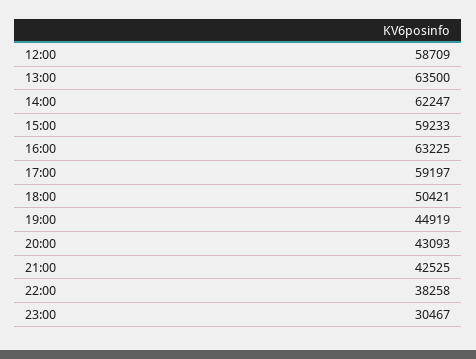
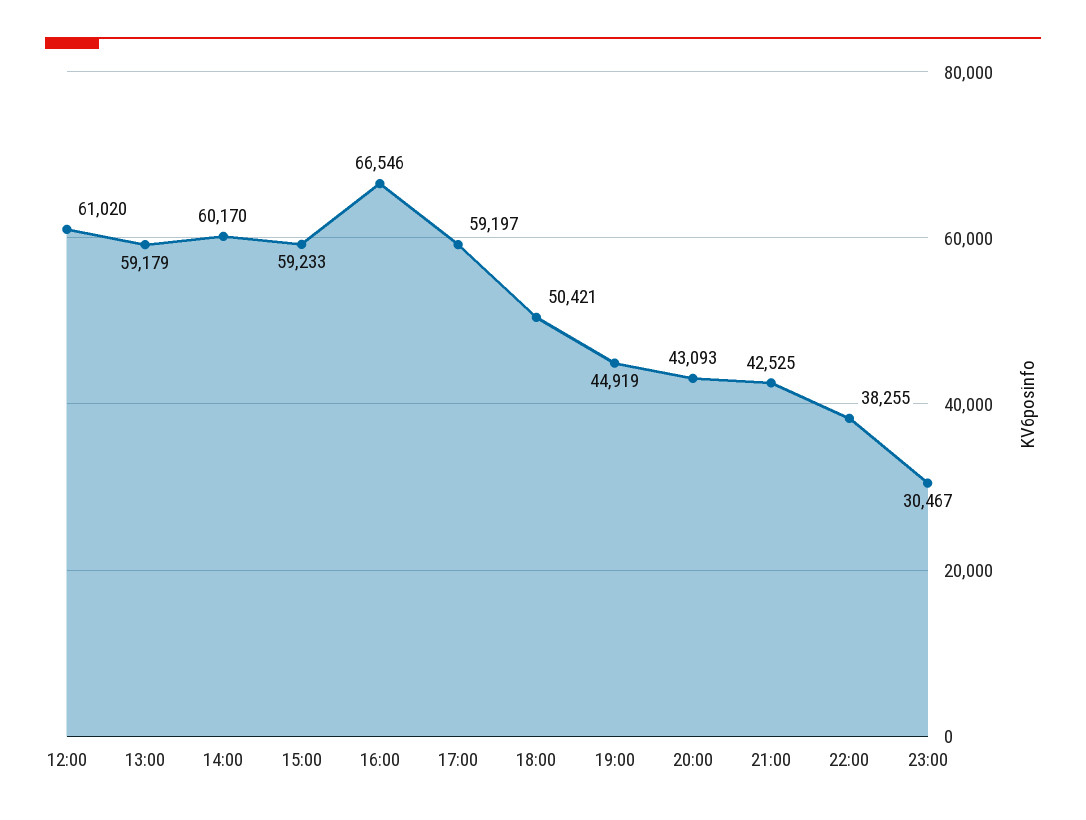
  {
-   "12:00": 58709,
+   "12:00": 61020,
-   "13:00": 63500,
+   "13:00": 59179,
-   "14:00": 62247,
+   "14:00": 60170,
    "15:00": 59233,
-   "16:00": 63225,
+   "16:00": 66546,
    "17:00": 59197,
    "18:00": 50421,
    "19:00": 44919,
    "20:00": 43093,
    "21:00": 42525,
-   "22:00": 38258,
+   "22:00": 38255,
    "23:00": 30467
  }

